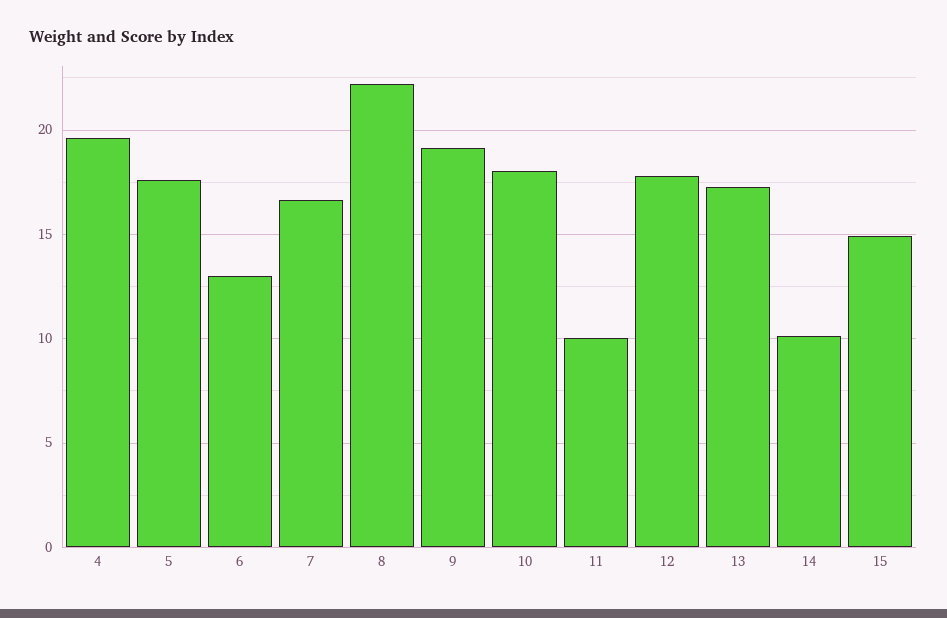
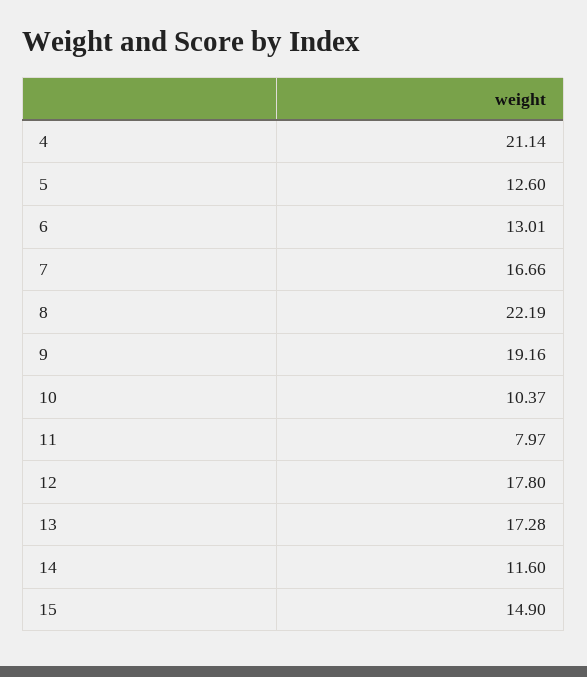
  {
-   "4": 19.5,
+   "4": 21.14,
-   "5": 17.5,
+   "5": 12.6,
    "6": 13.01,
    "7": 16.66,
    "8": 22.19,
    "9": 19.16,
-   "10": 18,
+   "10": 10.37,
-   "11": 10,
+   "11": 7.97,
    "12": 17.8,
    "13": 17.28,
-   "14": 10,
+   "14": 11.6,
    "15": 14.9
  }

